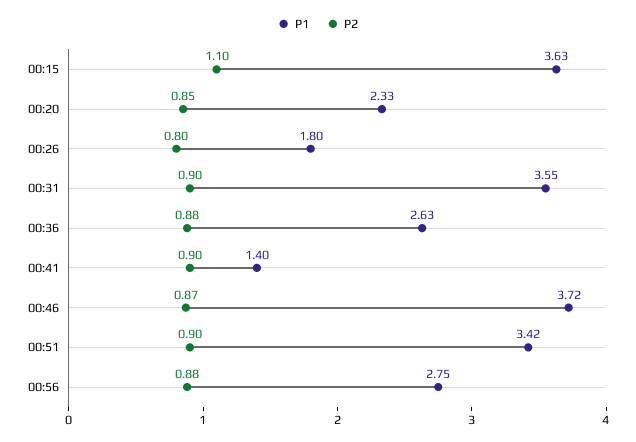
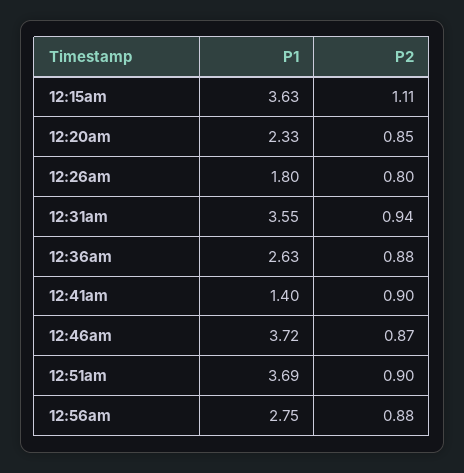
  {
    "P1": {
      "00:15": 3.63,
      "00:20": 2.33,
      "00:26": 1.8,
      "00:31": 3.55,
      "00:36": 2.63,
      "00:41": 1.4,
      "00:46": 3.72,
-     "00:51": 3.42,
+     "00:51": 3.69,
      "00:56": 2.75
    },
    "P2": {
-     "00:15": 1.1,
+     "00:15": 1.11,
      "00:20": 0.85,
      "00:26": 0.8,
-     "00:31": 0.9,
+     "00:31": 0.94,
      "00:36": 0.88,
      "00:41": 0.9,
      "00:46": 0.87,
      "00:51": 0.9,
      "00:56": 0.88
    }
  }

